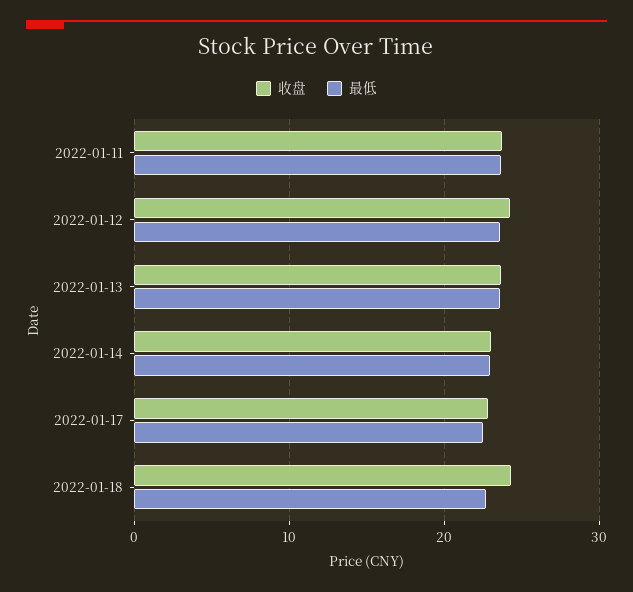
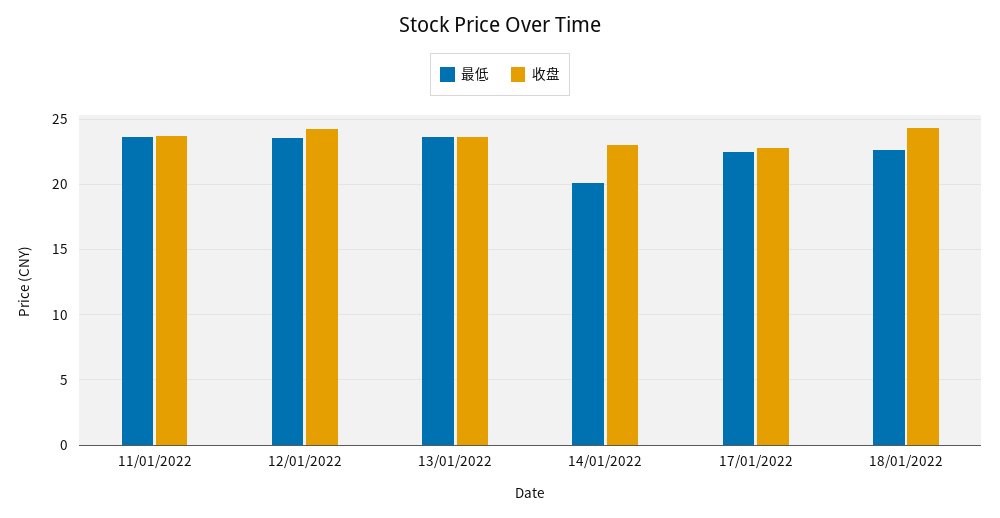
  {
    "收盘": {
      "2022-01-11": 23.5,
      "2022-01-12": 24.5,
      "2022-01-13": 23.5,
      "2022-01-14": 23,
      "2022-01-17": 23,
      "2022-01-18": 24.5
    },
    "最低": {
      "2022-01-11": 23.5,
      "2022-01-12": 23.5,
      "2022-01-13": 23.5,
-     "2022-01-14": 23,
+     "2022-01-14": 20,
      "2022-01-17": 22.5,
      "2022-01-18": 22.5
    }
  }

